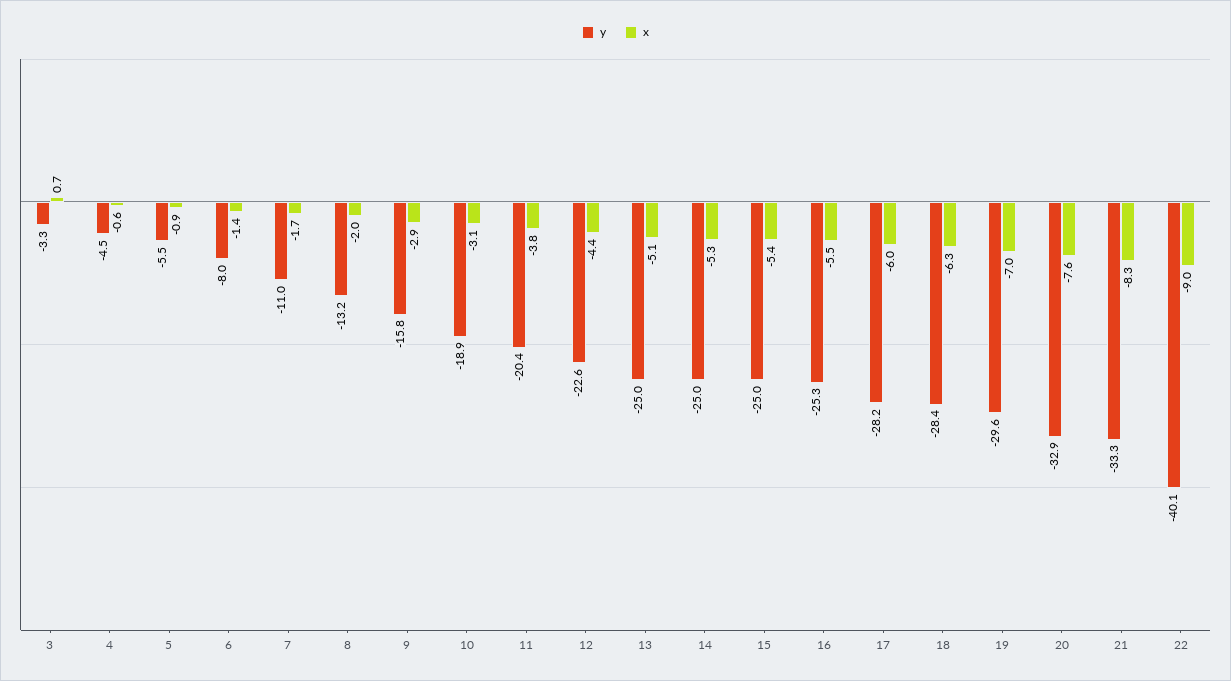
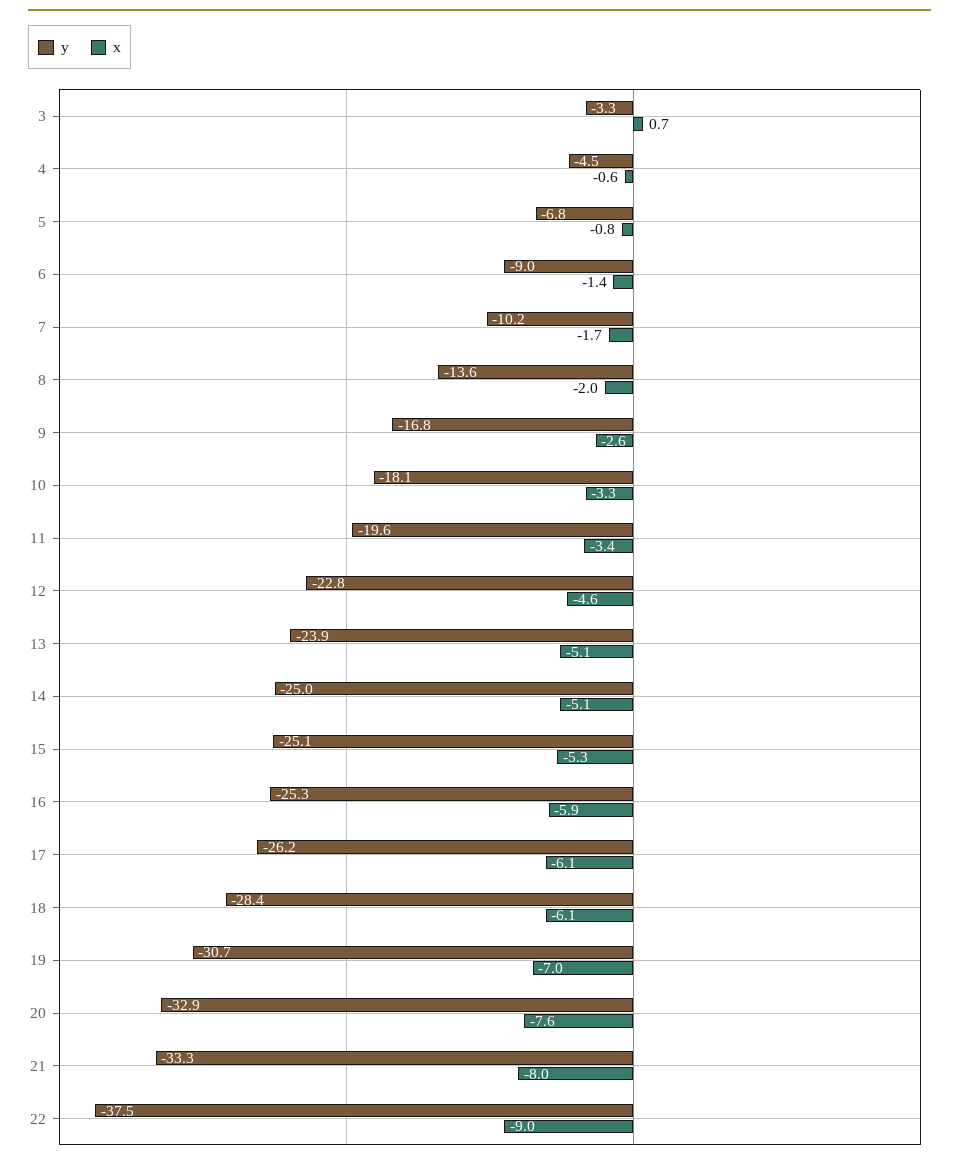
  {
    "y": {
      "3": -3.3,
      "4": -4.5,
-     "5": -5.5,
+     "5": -6.8,
-     "6": -8,
+     "6": -9,
-     "7": -11,
+     "7": -10.2,
-     "8": -13.2,
+     "8": -13.6,
-     "9": -15.8,
+     "9": -16.8,
-     "10": -18.9,
+     "10": -18.1,
-     "11": -20.4,
+     "11": -19.6,
-     "12": -22.6,
+     "12": -22.8,
-     "13": -25,
+     "13": -23.9,
      "14": -25,
-     "15": -25,
+     "15": -25.1,
      "16": -25.3,
-     "17": -28.2,
+     "17": -26.2,
      "18": -28.4,
-     "19": -29.6,
+     "19": -30.7,
      "20": -32.9,
      "21": -33.3,
-     "22": -40.1
+     "22": -37.5
    },
    "x": {
      "3": 0.7,
      "4": -0.6,
-     "5": -0.9,
+     "5": -0.8,
      "6": -1.4,
      "7": -1.7,
      "8": -2,
-     "9": -2.9,
+     "9": -2.6,
-     "10": -3.1,
+     "10": -3.3,
-     "11": -3.8,
+     "11": -3.4,
-     "12": -4.4,
+     "12": -4.6,
      "13": -5.1,
-     "14": -5.3,
+     "14": -5.1,
-     "15": -5.4,
+     "15": -5.3,
-     "16": -5.5,
+     "16": -5.9,
-     "17": -6,
+     "17": -6.1,
-     "18": -6.3,
+     "18": -6.1,
      "19": -7,
      "20": -7.6,
-     "21": -8.3,
+     "21": -8,
      "22": -9
    }
  }

